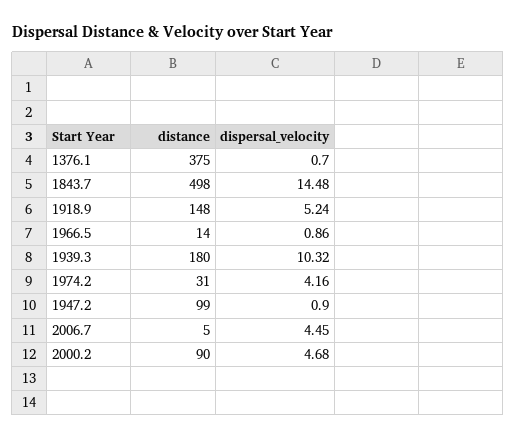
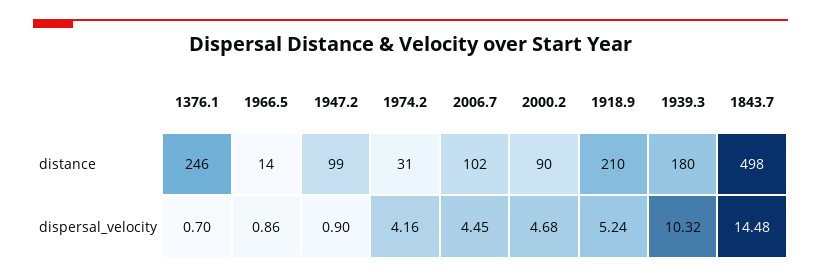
  {
    "distance": {
-     "1376.1": 375,
+     "1376.1": 246,
      "1843.7": 498,
-     "1918.9": 148,
+     "1918.9": 210,
      "1966.5": 14,
      "1939.3": 180,
      "1974.2": 31,
      "1947.2": 99,
-     "2006.7": 5,
+     "2006.7": 102,
      "2000.2": 90
    },
    "dispersal_velocity": {
      "1376.1": 0.7,
      "1843.7": 14.48,
      "1918.9": 5.24,
      "1966.5": 0.86,
      "1939.3": 10.32,
      "1974.2": 4.16,
      "1947.2": 0.9,
      "2006.7": 4.45,
      "2000.2": 4.68
    }
  }

